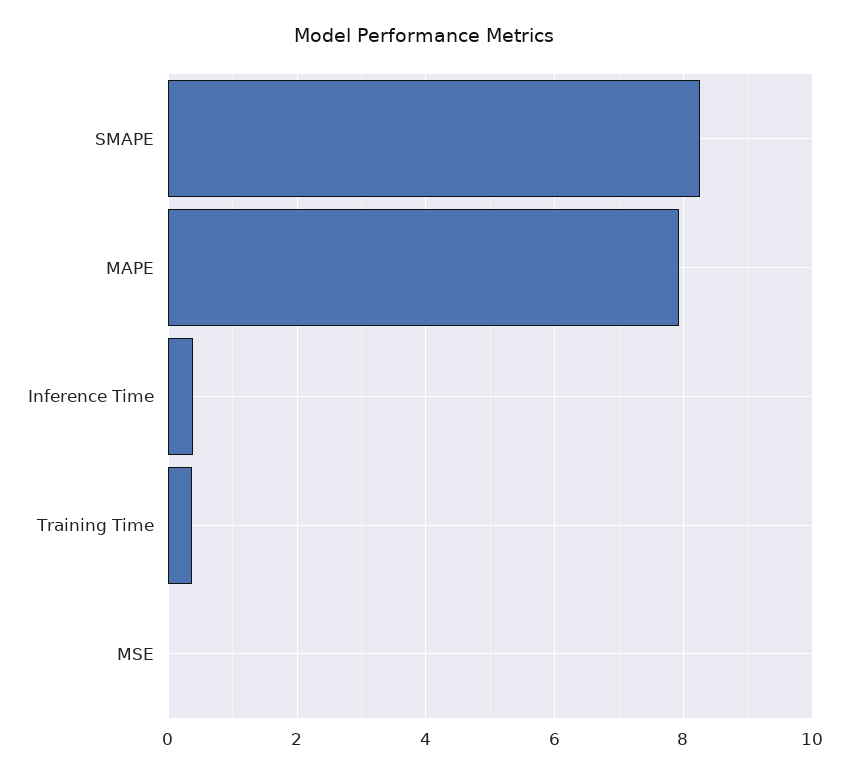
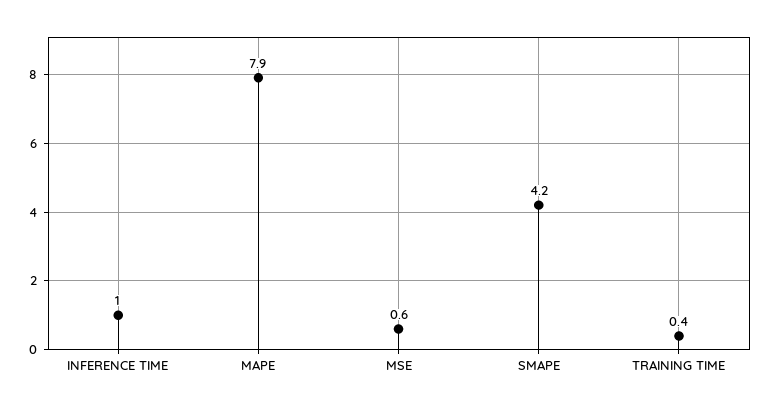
  {
-   "SMAPE": 8.2,
+   "SMAPE": 4.2,
    "MAPE": 7.9,
-   "Inference Time": 0.4,
+   "Inference Time": 1,
    "Training Time": 0.4,
-   "MSE": 0
+   "MSE": 0.6
  }

